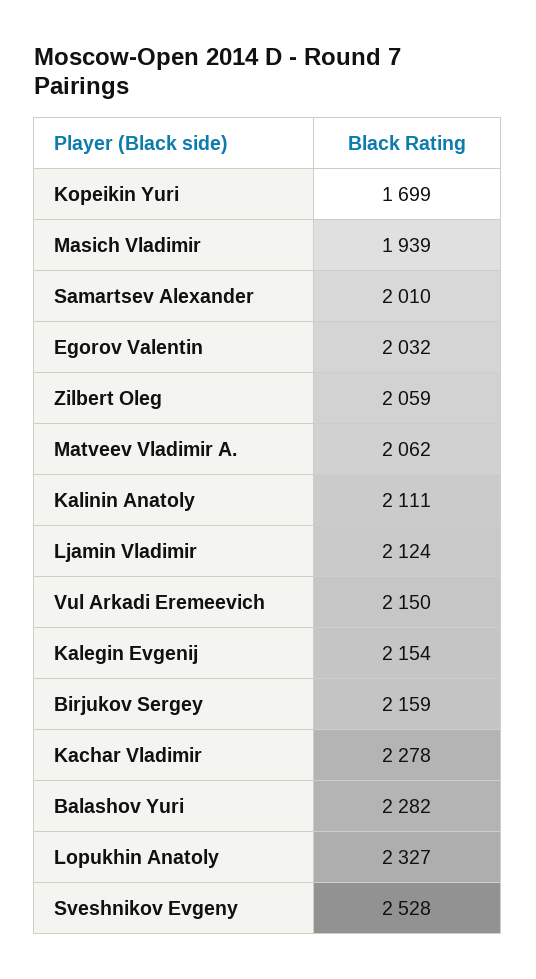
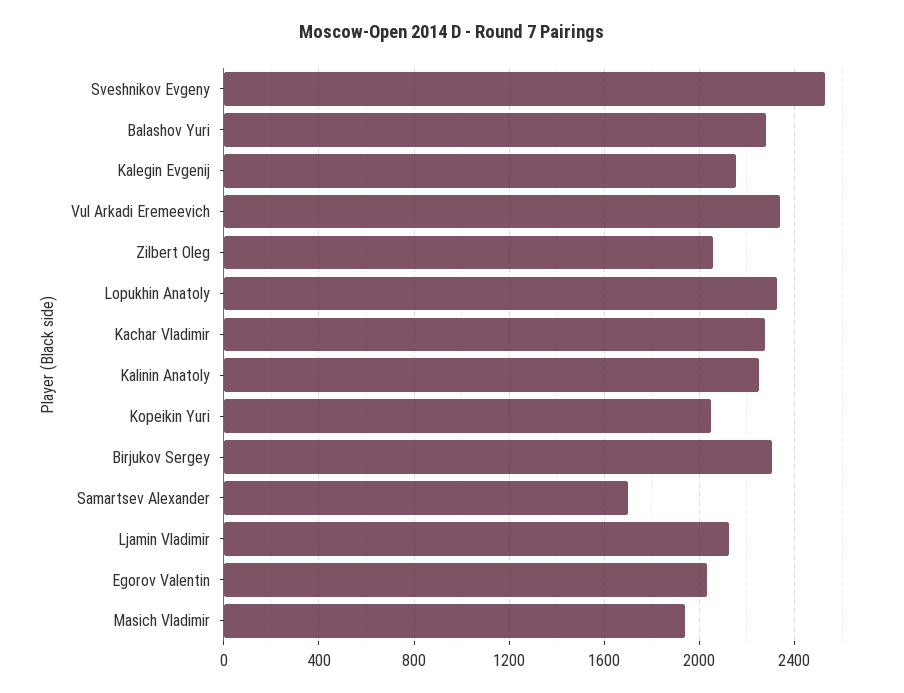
  {
-   "Kopeikin Yuri": 1699,
+   "Kopeikin Yuri": 2050,
    "Masich Vladimir": 1939,
-   "Samartsev Alexander": 2010,
+   "Samartsev Alexander": 1700,
    "Egorov Valentin": 2032,
    "Zilbert Oleg": 2059,
-   "Matveev Vladimir A.": 2062,
-   "Kalinin Anatoly": 2111,
+   "Kalinin Anatoly": 2250,
    "Ljamin Vladimir": 2124,
-   "Vul Arkadi Eremeevich": 2150,
+   "Vul Arkadi Eremeevich": 2350,
    "Kalegin Evgenij": 2154,
-   "Birjukov Sergey": 2159,
+   "Birjukov Sergey": 2300,
    "Kachar Vladimir": 2278,
    "Balashov Yuri": 2282,
    "Lopukhin Anatoly": 2327,
    "Sveshnikov Evgeny": 2528
  }

